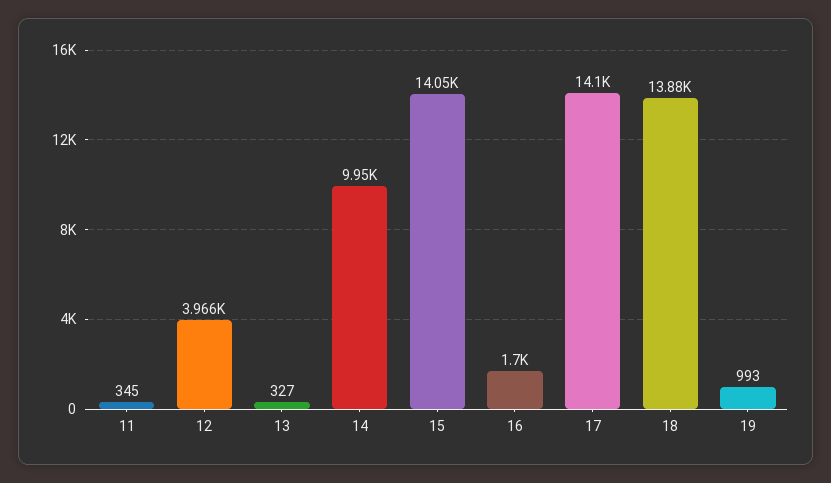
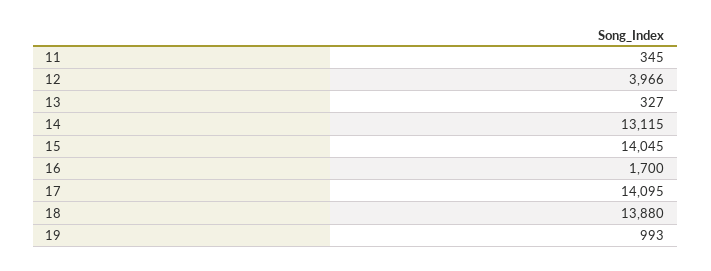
  {
    "11": 345,
    "12": 3966,
    "13": 327,
-   "14": 9950,
+   "14": 13115,
    "15": 14045,
    "16": 1700,
    "17": 14095,
    "18": 13880,
    "19": 993
  }

